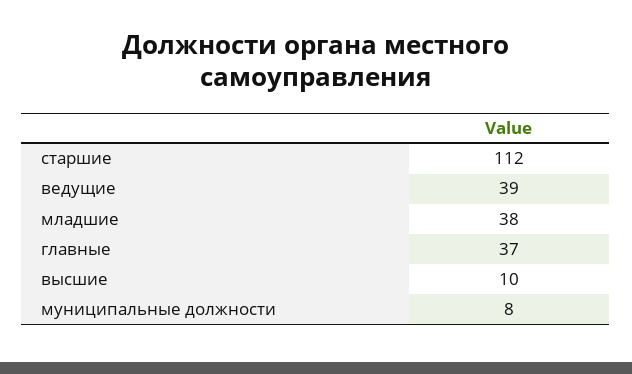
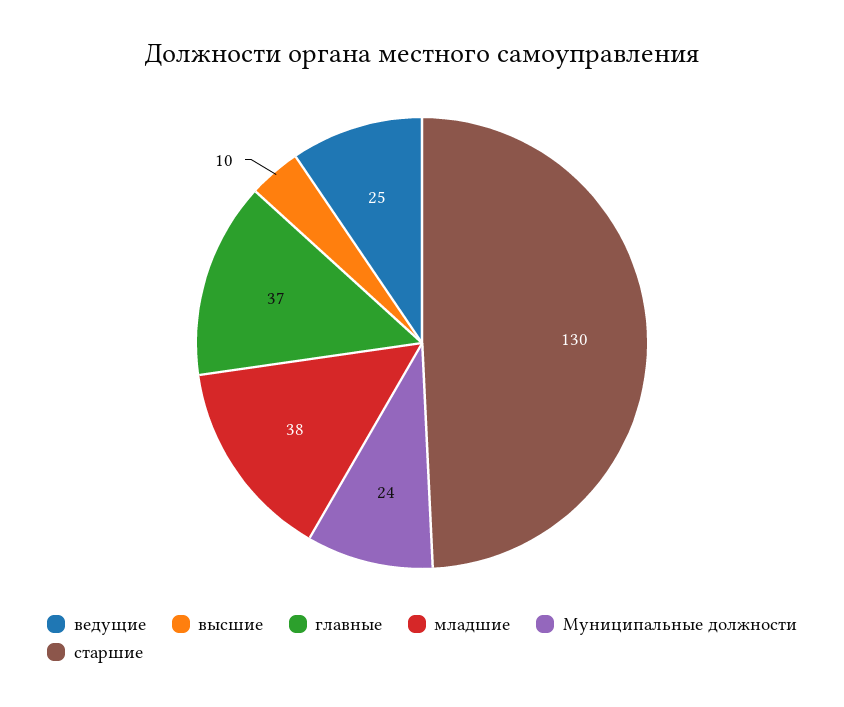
  {
-   "старшие": 112,
+   "старшие": 130,
-   "ведущие": 39,
+   "ведущие": 25,
    "младшие": 38,
    "главные": 37,
    "высшие": 10,
-   "муниципальные должности": 8
+   "муниципальные должности": 24
  }

